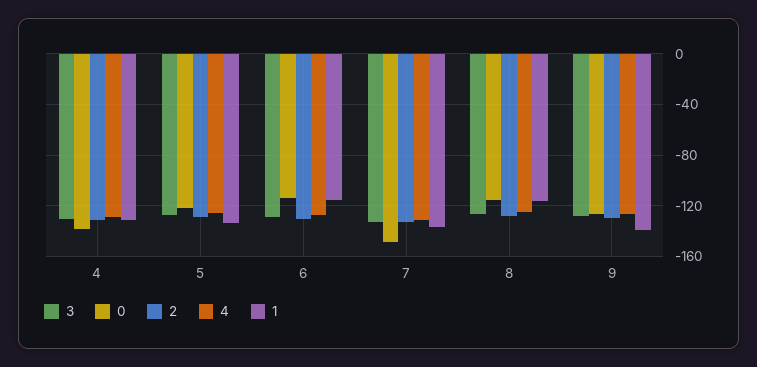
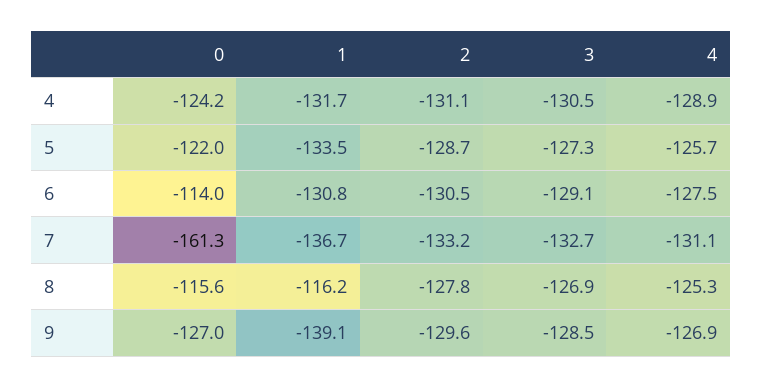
  {
    "3": {
      "4": -130.5,
      "5": -127.3,
      "6": -129.1,
      "7": -132.7,
      "8": -126.9,
      "9": -128.5
    },
    "0": {
-     "4": -140,
+     "4": -124.2,
      "5": -122,
      "6": -114,
-     "7": -150,
+     "7": -161.3,
      "8": -115.6,
      "9": -127
    },
    "2": {
      "4": -131.1,
      "5": -128.7,
      "6": -130.5,
      "7": -133.2,
      "8": -127.8,
      "9": -129.6
    },
    "4": {
      "4": -128.9,
      "5": -125.7,
      "6": -127.5,
      "7": -131.1,
      "8": -125.3,
      "9": -126.9
    },
    "1": {
      "4": -131.7,
      "5": -133.5,
-     "6": -115,
+     "6": -130.8,
      "7": -136.7,
      "8": -116.2,
      "9": -139.1
    }
  }

